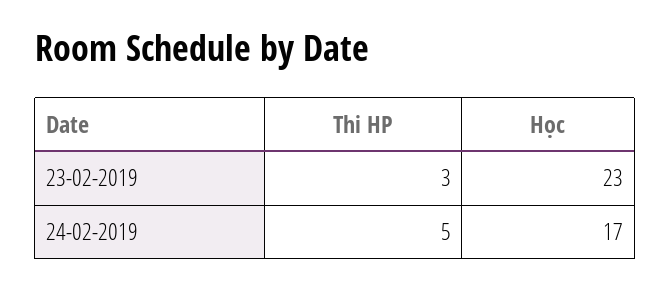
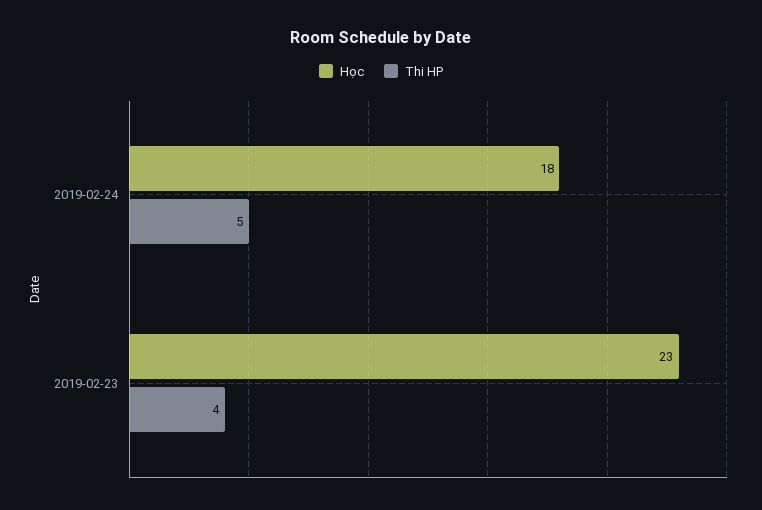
  {
    "Thi HP": {
-     "23-02-2019": 3,
+     "23-02-2019": 4,
      "24-02-2019": 5
    },
    "Học": {
      "23-02-2019": 23,
-     "24-02-2019": 17
+     "24-02-2019": 18
    }
  }

